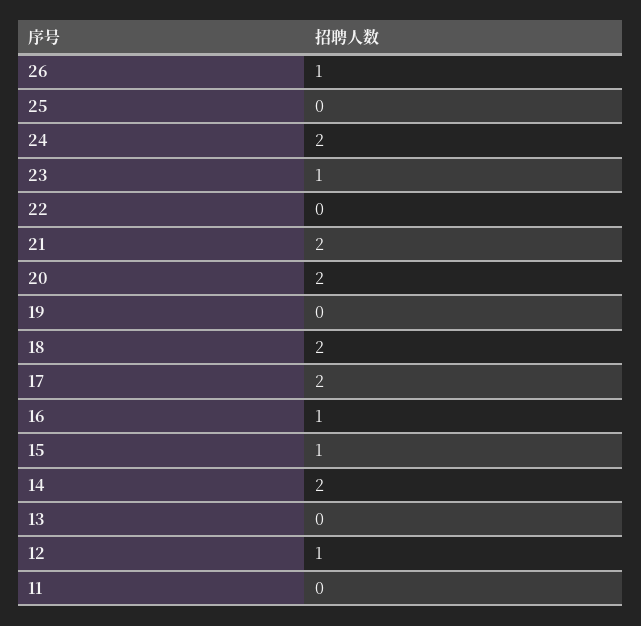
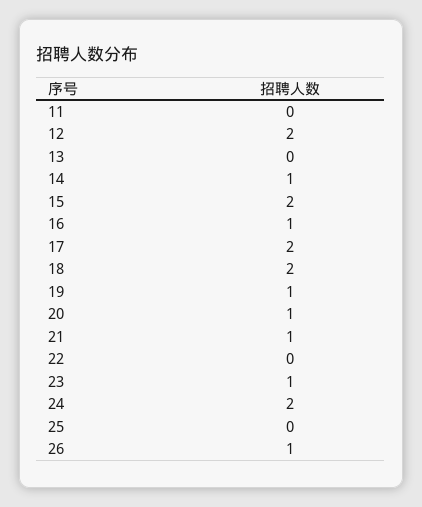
  {
    "26": 1,
    "25": 0,
    "24": 2,
    "23": 1,
    "22": 0,
-   "21": 2,
+   "21": 1,
-   "20": 2,
+   "20": 1,
-   "19": 0,
+   "19": 1,
    "18": 2,
    "17": 2,
    "16": 1,
-   "15": 1,
+   "15": 2,
-   "14": 2,
+   "14": 1,
    "13": 0,
-   "12": 1,
+   "12": 2,
    "11": 0
  }

